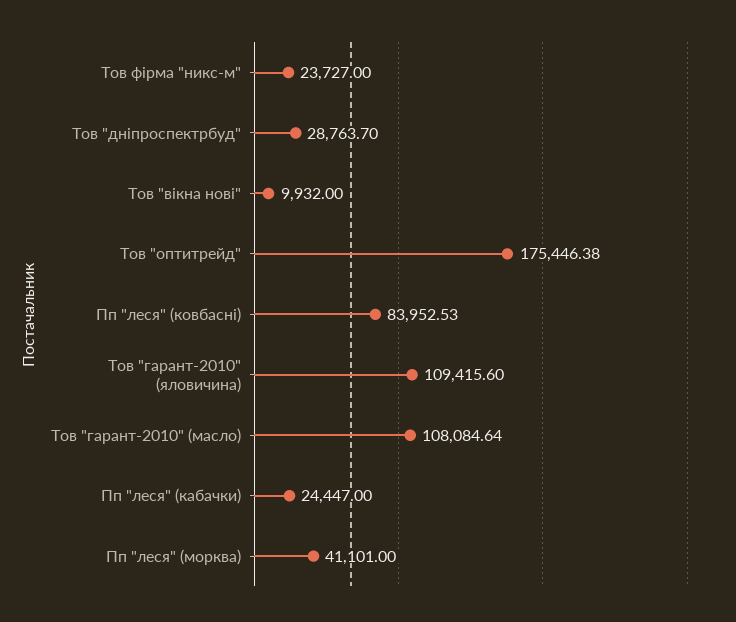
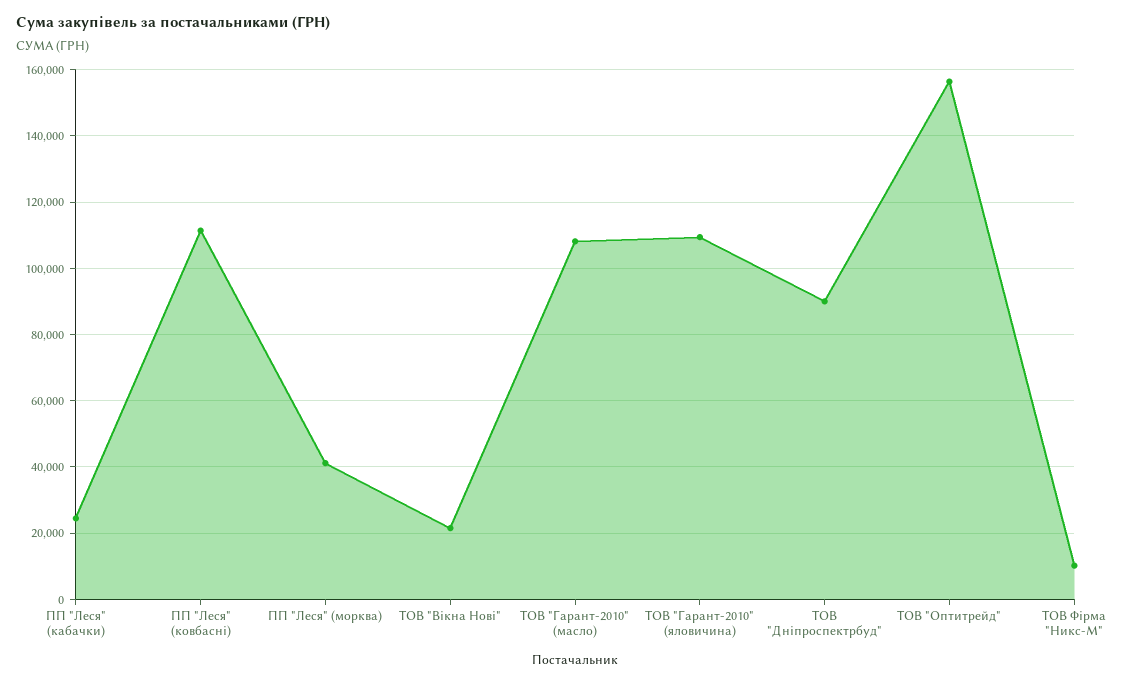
  {
-   "Тов фірма \"никс-м\"": 23727,
+   "Тов фірма \"никс-м\"": 10000,
-   "Тов \"дніпроспектрбуд\"": 28763.7,
+   "Тов \"дніпроспектрбуд\"": 90000,
-   "Тов \"вікна нові\"": 9932,
+   "Тов \"вікна нові\"": 22000,
-   "Тов \"оптитрейд\"": 175446.38,
+   "Тов \"оптитрейд\"": 156000,
-   "Пп \"леся\" (ковбасні)": 83952.53,
+   "Пп \"леся\" (ковбасні)": 112000,
    "Тов \"гарант-2010\" (яловичина)": 109415.6,
    "Тов \"гарант-2010\" (масло)": 108084.64,
    "Пп \"леся\" (кабачки)": 24447,
    "Пп \"леся\" (морква)": 41101
  }

